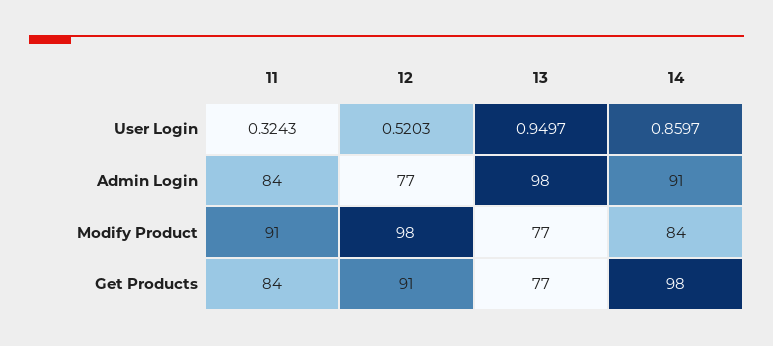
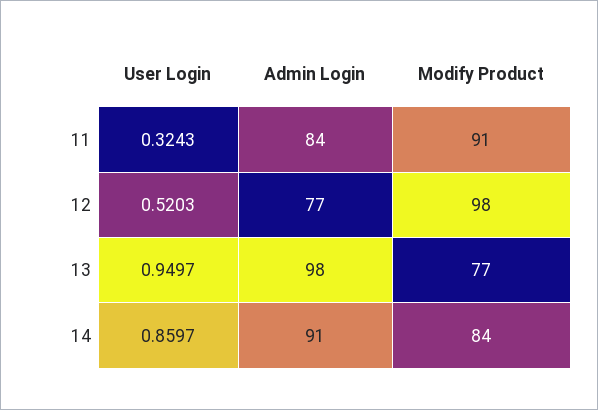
  {
    "11": {
      "User Login": 0.3243,
      "Admin Login": 84,
-     "Modify Product": 91,
+     "Modify Product": 91
-     "Get Products": 84
    },
    "12": {
      "User Login": 0.5203,
      "Admin Login": 77,
-     "Modify Product": 98,
+     "Modify Product": 98
-     "Get Products": 91
    },
    "13": {
      "User Login": 0.9497,
      "Admin Login": 98,
-     "Modify Product": 77,
+     "Modify Product": 77
-     "Get Products": 77
    },
    "14": {
      "User Login": 0.8597,
      "Admin Login": 91,
-     "Modify Product": 84,
+     "Modify Product": 84
-     "Get Products": 98
    }
  }

